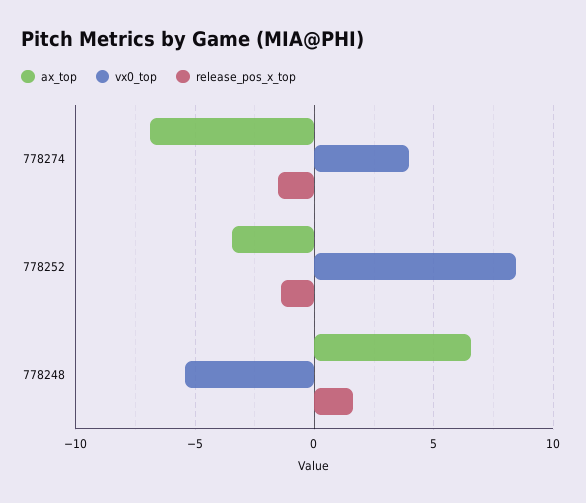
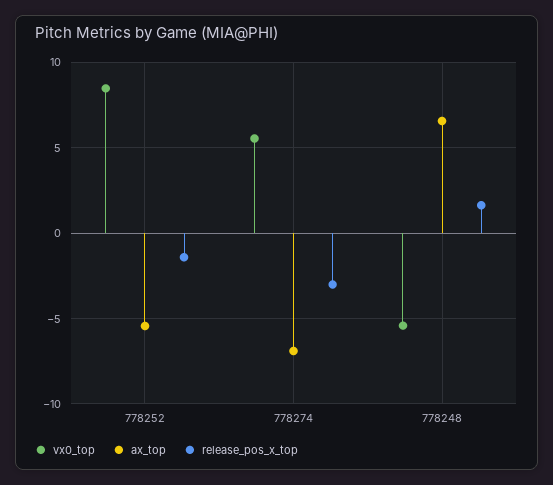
  {
    "ax_top": {
      "778274": -7,
-     "778252": -3.5,
+     "778252": -5.5,
      "778248": 6.5
    },
    "vx0_top": {
-     "778274": 4,
+     "778274": 5.5,
      "778252": 8.5,
      "778248": -5.5
    },
    "release_pos_x_top": {
-     "778274": -1.5,
+     "778274": -3,
      "778252": -1.5,
      "778248": 1.5
    }
  }

